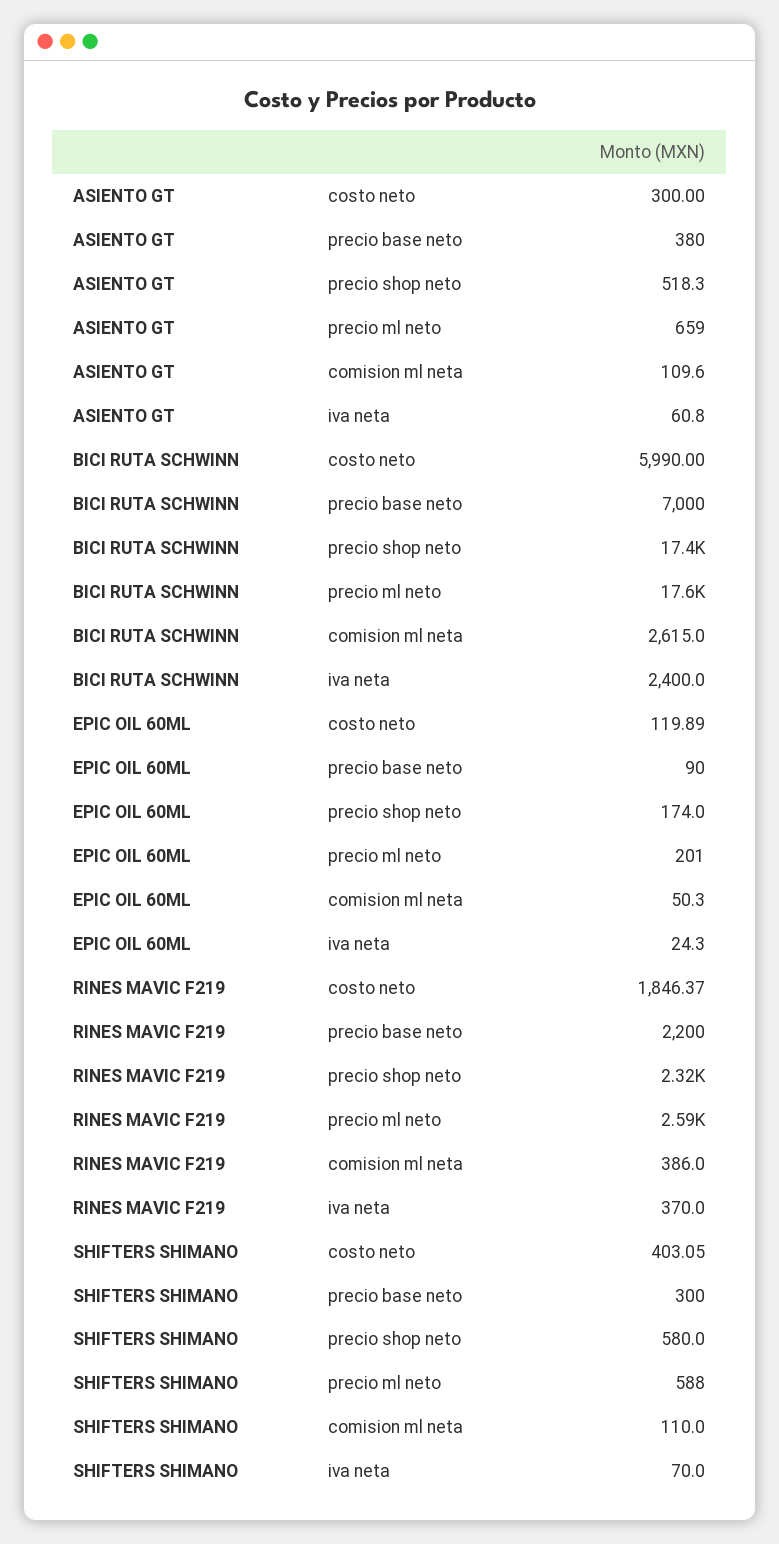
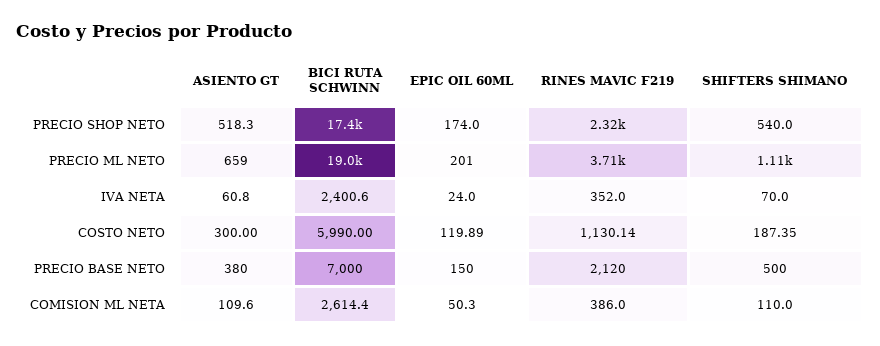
  {
    "ASIENTO GT": {
      "costo neto": 300,
      "precio base neto": 380,
      "precio shop neto": 518.3,
      "precio ml neto": 659,
      "comision ml neta": 109.6,
      "iva neta": 60.8
    },
    "BICI RUTA SCHWINN": {
      "costo neto": 5990,
      "precio base neto": 7000,
      "precio shop neto": 17400,
-     "precio ml neto": 17600,
+     "precio ml neto": 19000,
-     "comision ml neta": 2615,
+     "comision ml neta": 2614.4,
-     "iva neta": 2400
+     "iva neta": 2400.6
    },
    "EPIC OIL 60ML": {
      "costo neto": 119.89,
-     "precio base neto": 90,
+     "precio base neto": 150,
      "precio shop neto": 174,
      "precio ml neto": 201,
      "comision ml neta": 50.3,
-     "iva neta": 24.3
+     "iva neta": 24
    },
    "RINES MAVIC F219": {
-     "costo neto": 1846.37,
+     "costo neto": 1130.14,
-     "precio base neto": 2200,
+     "precio base neto": 2120,
      "precio shop neto": 2320,
-     "precio ml neto": 2590,
+     "precio ml neto": 3710,
      "comision ml neta": 386,
-     "iva neta": 370
+     "iva neta": 352
    },
    "SHIFTERS SHIMANO": {
-     "costo neto": 403.05,
+     "costo neto": 187.35,
-     "precio base neto": 300,
+     "precio base neto": 500,
-     "precio shop neto": 580,
+     "precio shop neto": 540,
-     "precio ml neto": 588,
+     "precio ml neto": 1110,
      "comision ml neta": 110,
      "iva neta": 70
    }
  }

